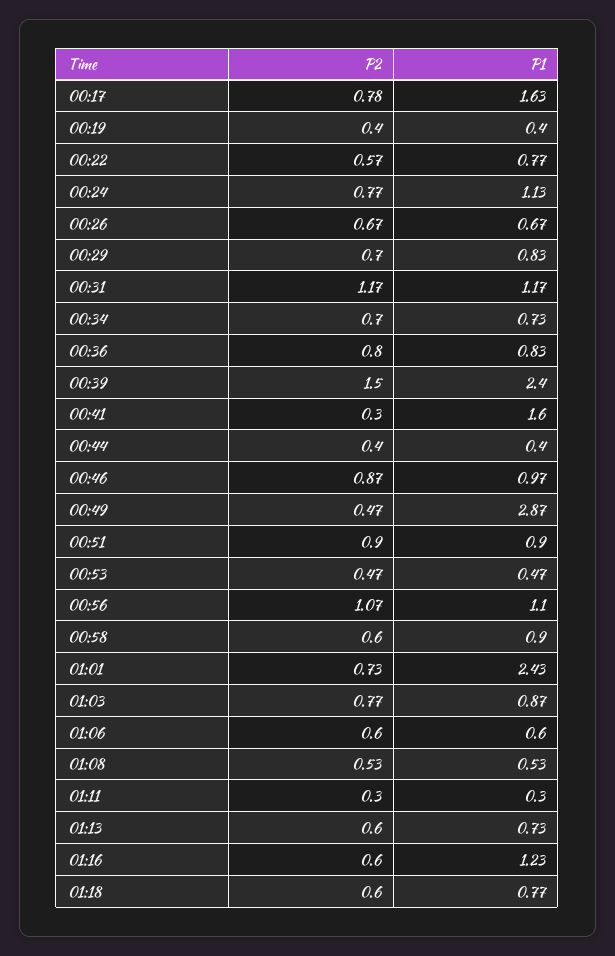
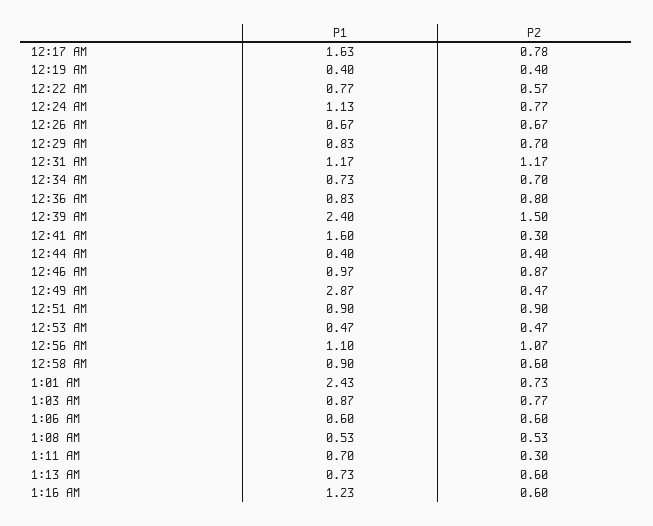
  {
    "P2": {
      "00:17": 0.78,
      "00:19": 0.4,
      "00:22": 0.57,
      "00:24": 0.77,
      "00:26": 0.67,
      "00:29": 0.7,
      "00:31": 1.17,
      "00:34": 0.7,
      "00:36": 0.8,
      "00:39": 1.5,
      "00:41": 0.3,
      "00:44": 0.4,
      "00:46": 0.87,
      "00:49": 0.47,
      "00:51": 0.9,
      "00:53": 0.47,
      "00:56": 1.07,
      "00:58": 0.6,
      "01:01": 0.73,
      "01:03": 0.77,
      "01:06": 0.6,
      "01:08": 0.53,
      "01:11": 0.3,
      "01:13": 0.6,
-     "01:16": 0.6,
+     "01:16": 0.6
-     "01:18": 0.6
    },
    "P1": {
      "00:17": 1.63,
      "00:19": 0.4,
      "00:22": 0.77,
      "00:24": 1.13,
      "00:26": 0.67,
      "00:29": 0.83,
      "00:31": 1.17,
      "00:34": 0.73,
      "00:36": 0.83,
      "00:39": 2.4,
      "00:41": 1.6,
      "00:44": 0.4,
      "00:46": 0.97,
      "00:49": 2.87,
      "00:51": 0.9,
      "00:53": 0.47,
      "00:56": 1.1,
      "00:58": 0.9,
      "01:01": 2.43,
      "01:03": 0.87,
      "01:06": 0.6,
      "01:08": 0.53,
-     "01:11": 0.3,
+     "01:11": 0.7,
      "01:13": 0.73,
-     "01:16": 1.23,
+     "01:16": 1.23
-     "01:18": 0.77
    }
  }

